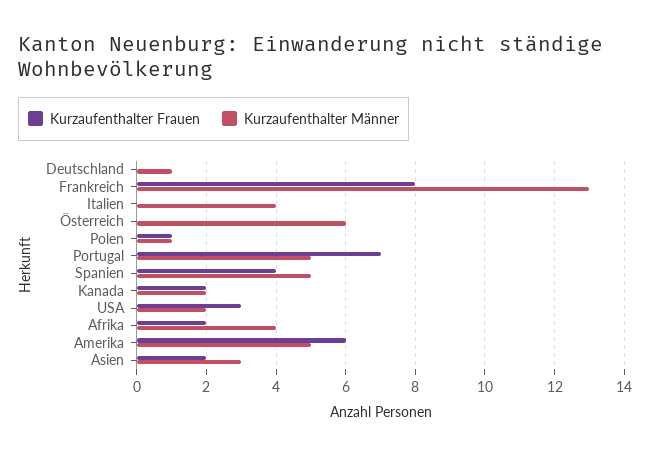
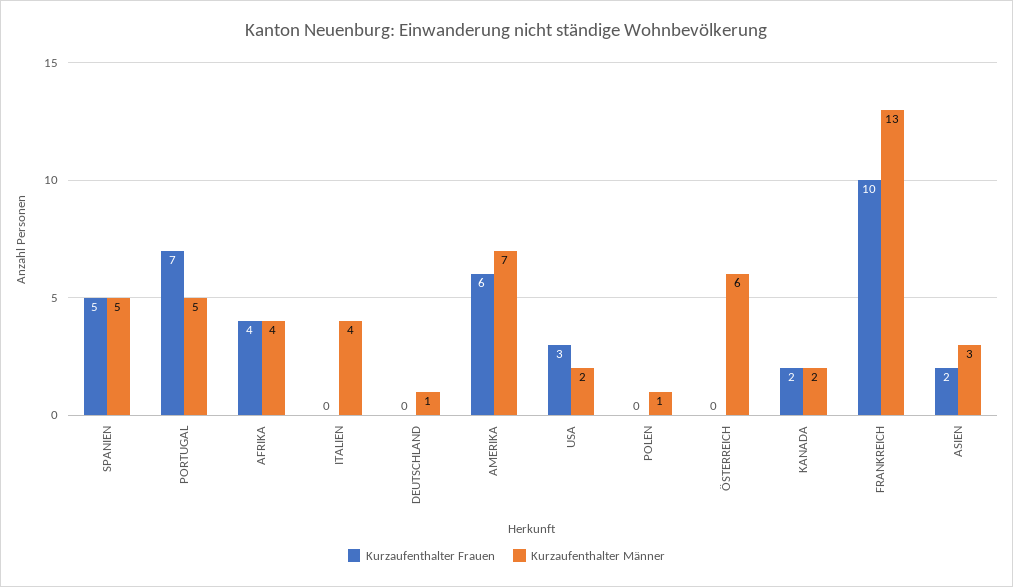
  {
    "Kurzaufenthalter Frauen": {
      "Deutschland": 0,
-     "Frankreich": 8,
+     "Frankreich": 10,
      "Italien": 0,
      "Österreich": 0,
-     "Polen": 1,
+     "Polen": 0,
      "Portugal": 7,
-     "Spanien": 4,
+     "Spanien": 5,
      "Kanada": 2,
      "USA": 3,
-     "Afrika": 2,
+     "Afrika": 4,
      "Amerika": 6,
      "Asien": 2
    },
    "Kurzaufenthalter Männer": {
      "Deutschland": 1,
      "Frankreich": 13,
      "Italien": 4,
      "Österreich": 6,
      "Polen": 1,
      "Portugal": 5,
      "Spanien": 5,
      "Kanada": 2,
      "USA": 2,
      "Afrika": 4,
-     "Amerika": 5,
+     "Amerika": 7,
      "Asien": 3
    }
  }

